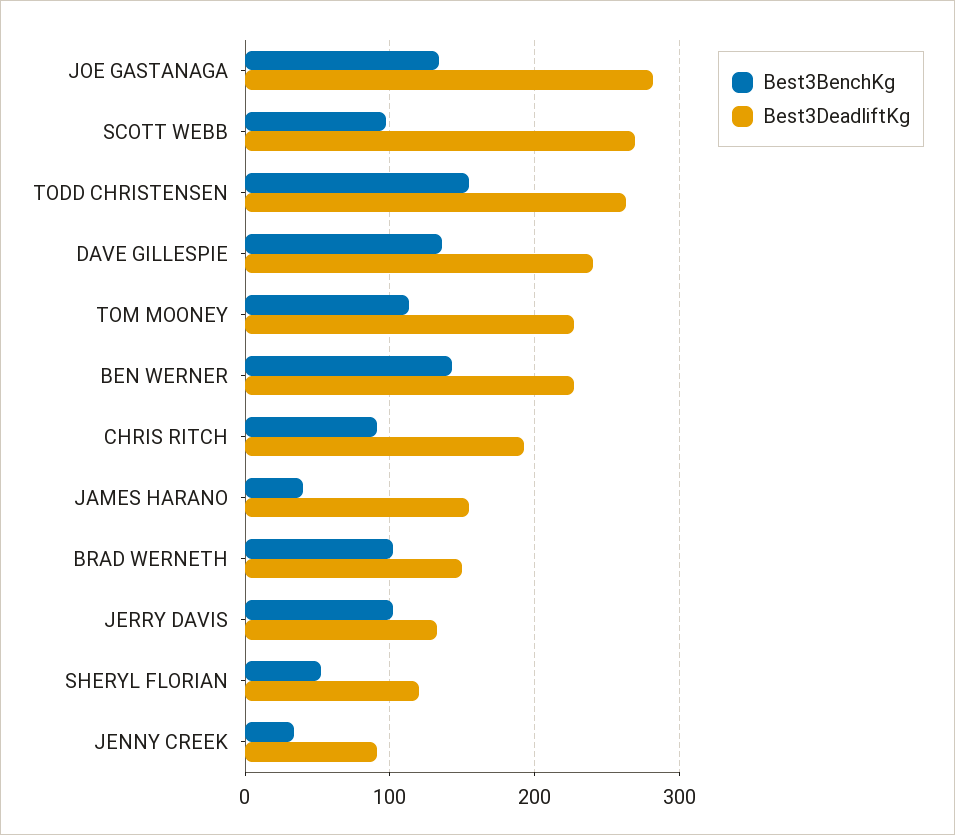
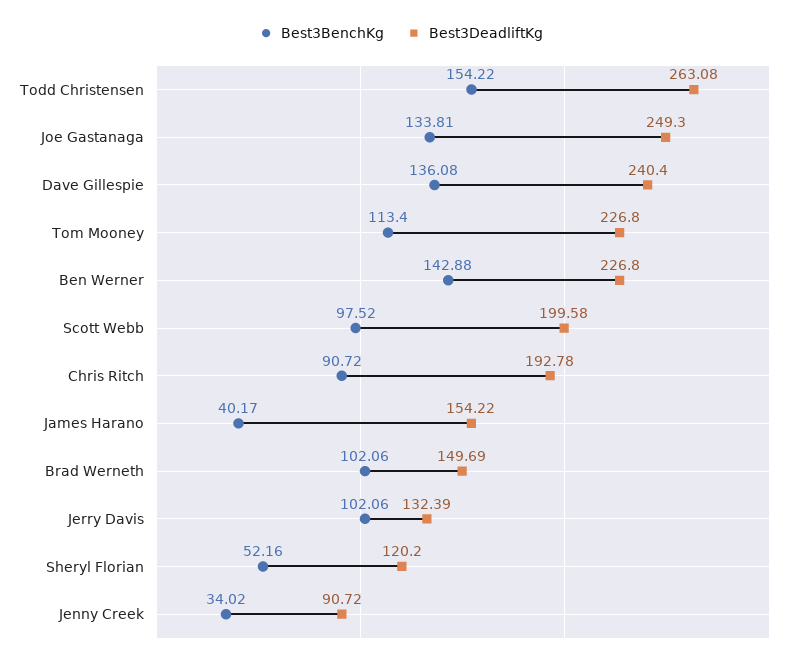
  {
    "Best3BenchKg": {
      "JOE GASTANAGA": 133.81,
      "SCOTT WEBB": 97.52,
      "TODD CHRISTENSEN": 154.22,
      "DAVE GILLESPIE": 136.08,
      "TOM MOONEY": 113.4,
      "BEN WERNER": 142.88,
      "CHRIS RITCH": 90.72,
      "JAMES HARANO": 40.17,
      "BRAD WERNETH": 102.06,
      "JERRY DAVIS": 102.06,
      "SHERYL FLORIAN": 52.16,
      "JENNY CREEK": 34.02
    },
    "Best3DeadliftKg": {
-     "JOE GASTANAGA": 280,
+     "JOE GASTANAGA": 249.3,
-     "SCOTT WEBB": 270,
+     "SCOTT WEBB": 199.58,
      "TODD CHRISTENSEN": 263.08,
      "DAVE GILLESPIE": 240.4,
      "TOM MOONEY": 226.8,
      "BEN WERNER": 226.8,
      "CHRIS RITCH": 192.78,
      "JAMES HARANO": 154.22,
      "BRAD WERNETH": 149.69,
      "JERRY DAVIS": 132.39,
      "SHERYL FLORIAN": 120.2,
      "JENNY CREEK": 90.72
    }
  }

